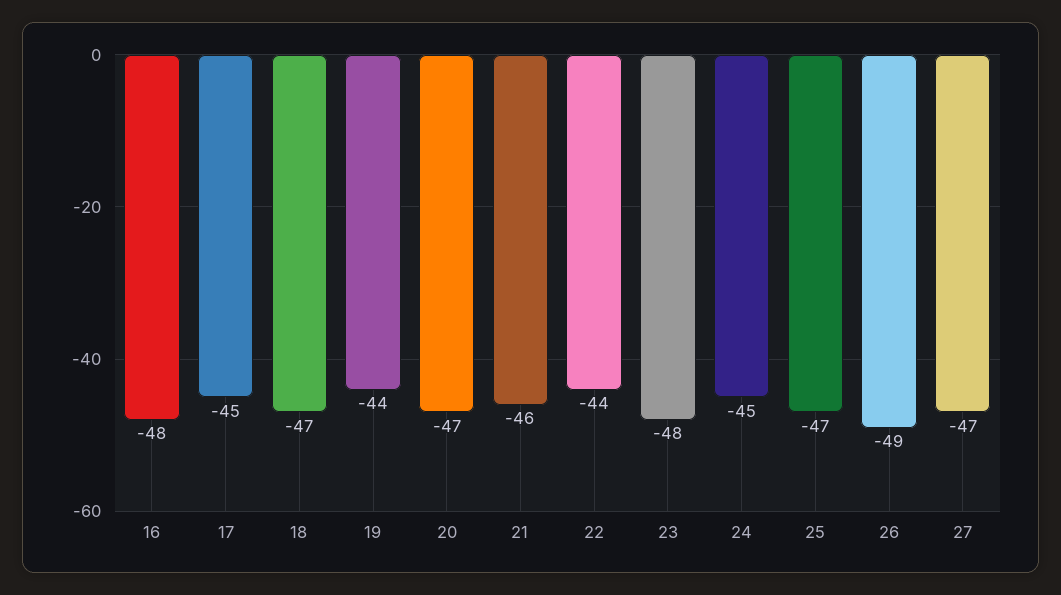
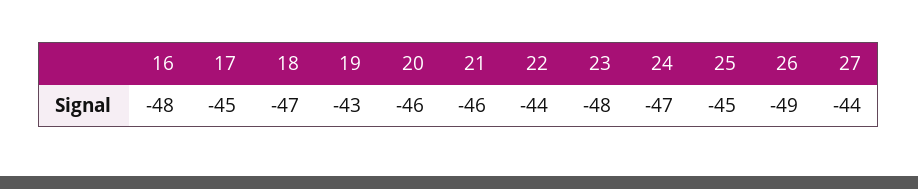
  {
    "16": -48,
    "17": -45,
    "18": -47,
-   "19": -44,
+   "19": -43,
-   "20": -47,
+   "20": -46,
    "21": -46,
    "22": -44,
    "23": -48,
-   "24": -45,
+   "24": -47,
-   "25": -47,
+   "25": -45,
    "26": -49,
-   "27": -47
+   "27": -44
  }

